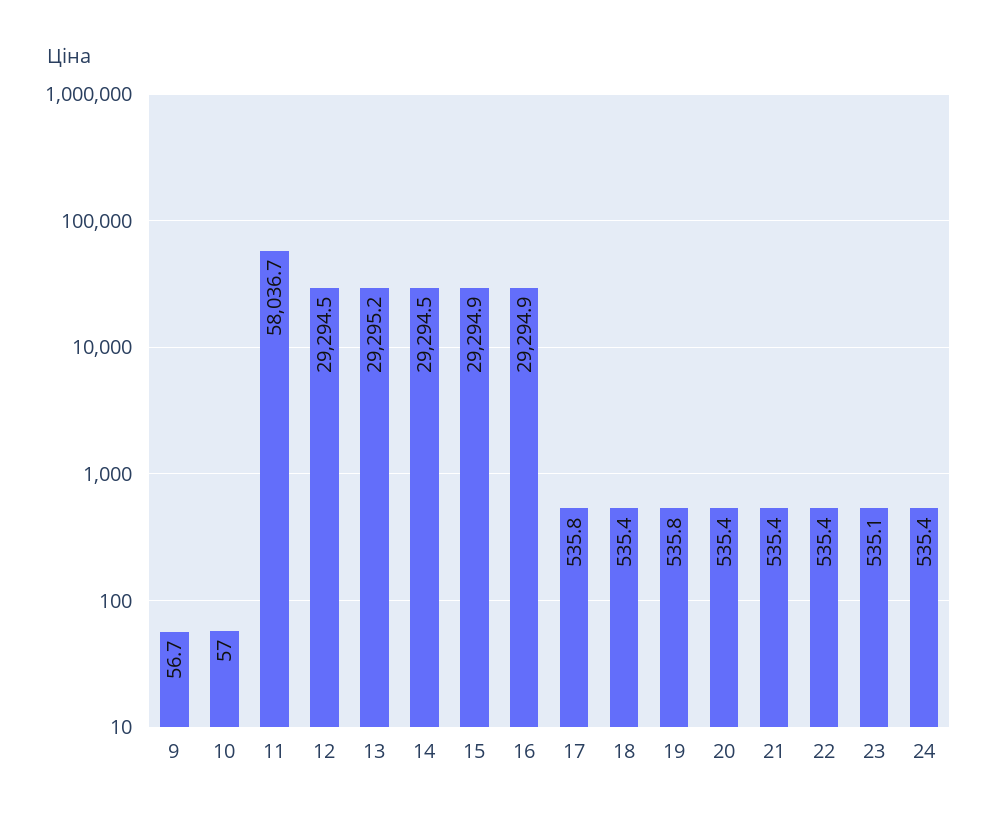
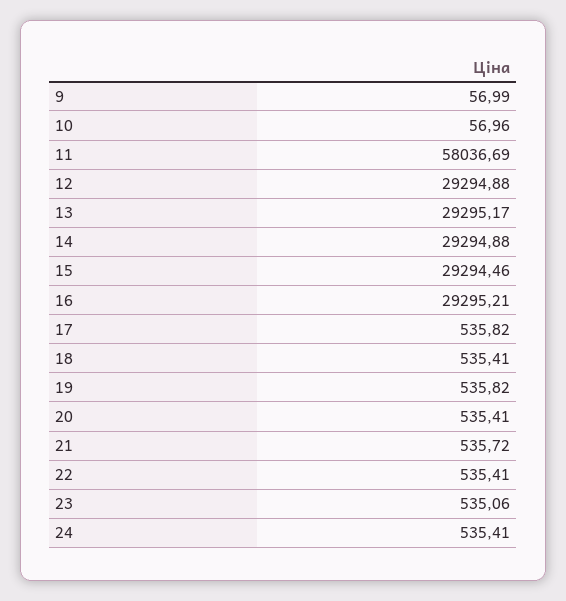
  {
-   "9": 56.7,
+   "9": 56.99,
    "10": 56.96,
    "11": 58036.69,
-   "12": 29294.5,
+   "12": 29294.88,
    "13": 29295.17,
-   "14": 29294.5,
+   "14": 29294.88,
-   "15": 29294.9,
+   "15": 29294.46,
-   "16": 29294.9,
+   "16": 29295.21,
    "17": 535.82,
    "18": 535.41,
    "19": 535.82,
    "20": 535.41,
-   "21": 535.4,
+   "21": 535.72,
    "22": 535.41,
    "23": 535.06,
    "24": 535.41
  }

